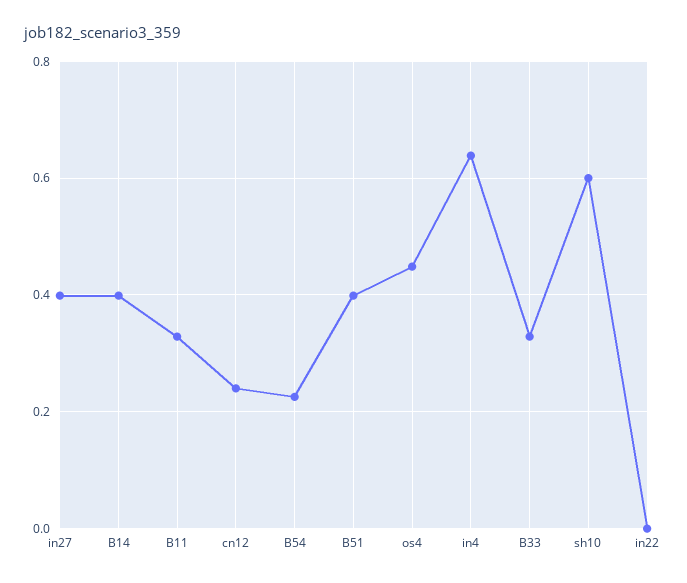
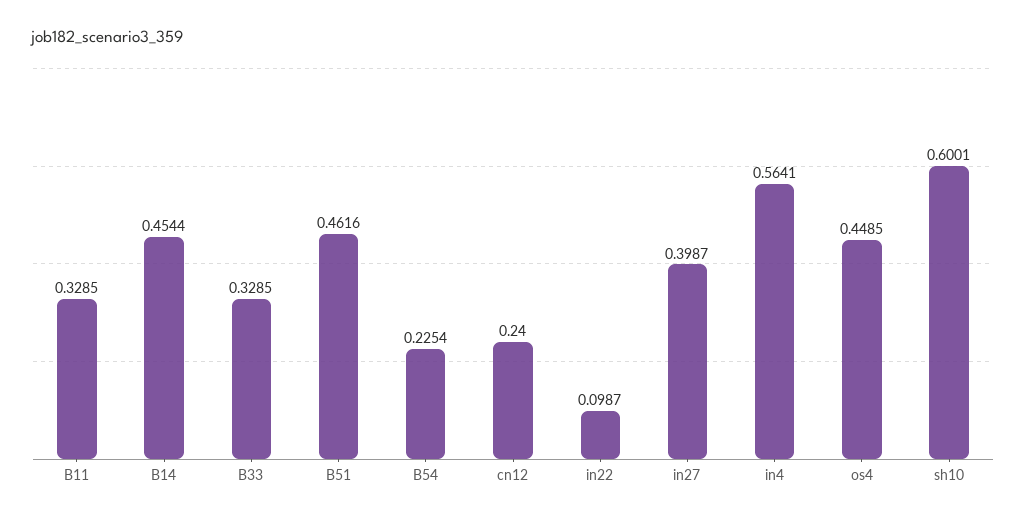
  {
    "in27": 0.3987,
-   "B14": 0.4,
+   "B14": 0.4544,
    "B11": 0.3285,
    "cn12": 0.24,
    "B54": 0.2254,
-   "B51": 0.4,
+   "B51": 0.4616,
    "os4": 0.4485,
-   "in4": 0.64,
+   "in4": 0.5641,
    "B33": 0.3285,
    "sh10": 0.6001,
-   "in22": 0
+   "in22": 0.0987
  }

